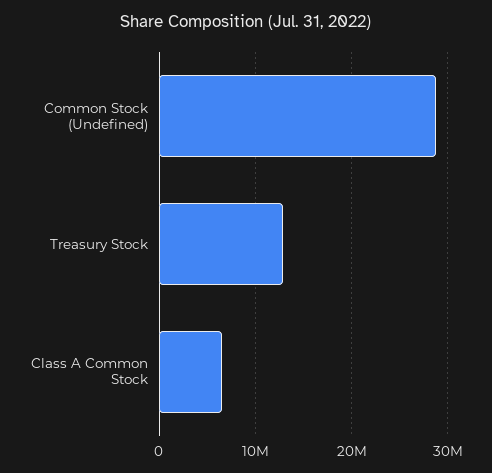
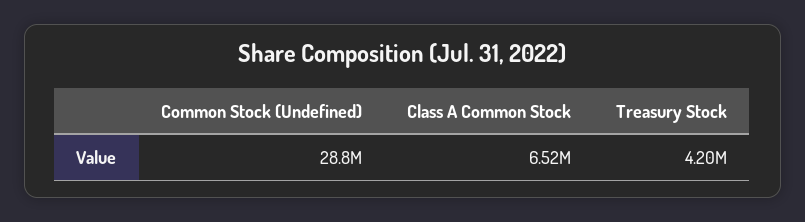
  {
    "Common Stock (Undefined)": 28800000,
-   "Treasury Stock": 13000000,
+   "Treasury Stock": 4200000,
    "Class A Common Stock": 6520000
  }

